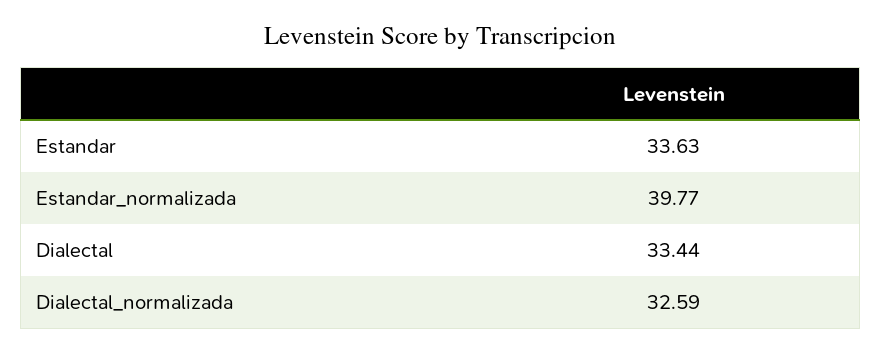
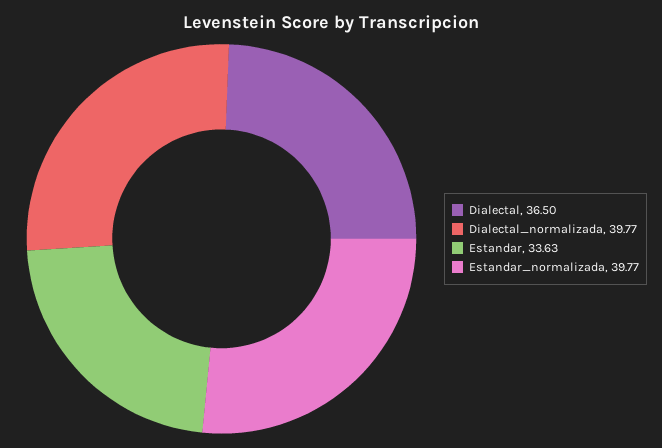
  {
    "Estandar": 33.63,
    "Estandar_normalizada": 39.77,
-   "Dialectal": 33.44,
+   "Dialectal": 36.5,
-   "Dialectal_normalizada": 32.59
+   "Dialectal_normalizada": 39.77
  }

